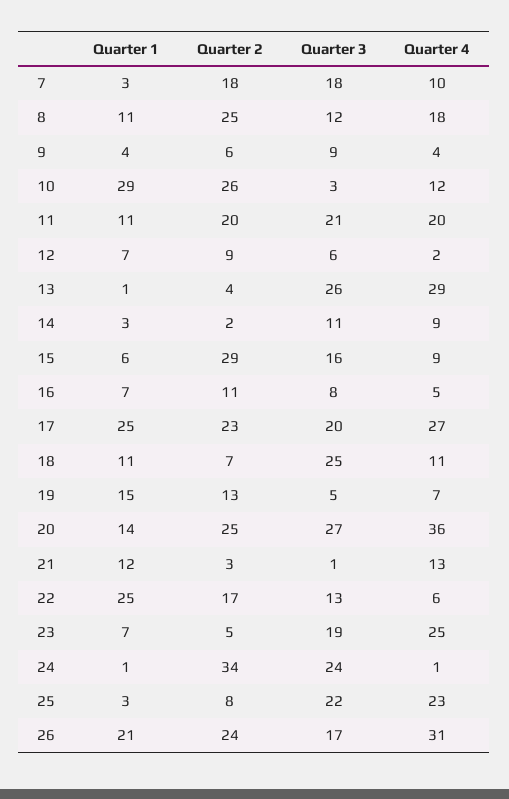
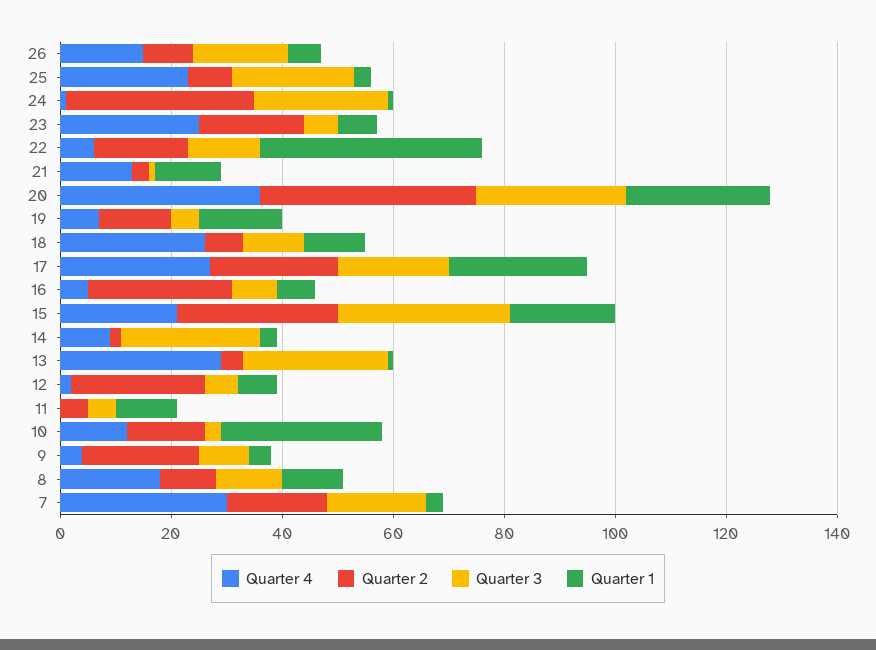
  {
    "Quarter 1": {
      "7": 3,
      "8": 11,
      "9": 4,
      "10": 29,
      "11": 11,
      "12": 7,
      "13": 1,
      "14": 3,
-     "15": 6,
+     "15": 20,
      "16": 7,
      "17": 25,
      "18": 11,
      "19": 15,
-     "20": 14,
+     "20": 25,
      "21": 12,
-     "22": 25,
+     "22": 40,
      "23": 7,
      "24": 1,
      "25": 3,
-     "26": 21
+     "26": 5
    },
    "Quarter 2": {
      "7": 18,
-     "8": 25,
+     "8": 10,
-     "9": 6,
+     "9": 20,
-     "10": 26,
+     "10": 15,
-     "11": 20,
+     "11": 5,
-     "12": 9,
+     "12": 25,
      "13": 4,
      "14": 2,
      "15": 29,
-     "16": 11,
+     "16": 25,
      "17": 23,
      "18": 7,
      "19": 13,
-     "20": 25,
+     "20": 40,
      "21": 3,
      "22": 17,
-     "23": 5,
+     "23": 20,
      "24": 34,
      "25": 8,
-     "26": 24
+     "26": 10
    },
    "Quarter 3": {
      "7": 18,
      "8": 12,
      "9": 9,
      "10": 3,
-     "11": 21,
+     "11": 5,
      "12": 6,
      "13": 26,
-     "14": 11,
+     "14": 25,
-     "15": 16,
+     "15": 30,
      "16": 8,
      "17": 20,
-     "18": 25,
+     "18": 10,
      "19": 5,
      "20": 27,
      "21": 1,
      "22": 13,
-     "23": 19,
+     "23": 5,
      "24": 24,
      "25": 22,
      "26": 17
    },
    "Quarter 4": {
-     "7": 10,
+     "7": 30,
      "8": 18,
      "9": 4,
      "10": 12,
-     "11": 20,
+     "11": 0,
      "12": 2,
      "13": 29,
      "14": 9,
-     "15": 9,
+     "15": 20,
      "16": 5,
      "17": 27,
-     "18": 11,
+     "18": 25,
      "19": 7,
      "20": 36,
      "21": 13,
      "22": 6,
      "23": 25,
      "24": 1,
      "25": 23,
-     "26": 31
+     "26": 15
    }
  }

